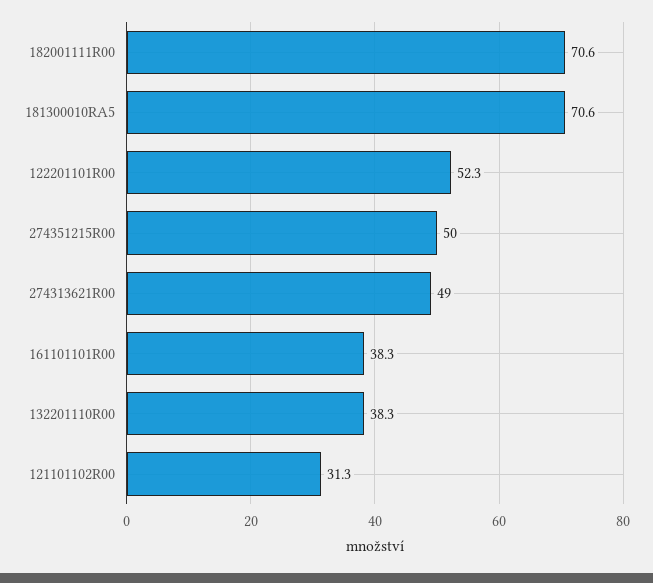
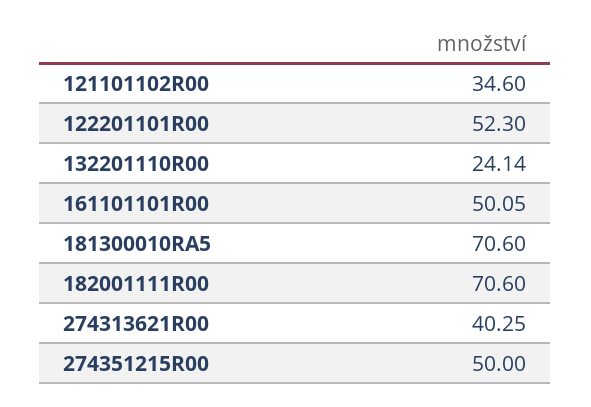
  {
    "182001111R00": 70.6,
    "181300010RA5": 70.6,
    "122201101R00": 52.3,
    "274351215R00": 50,
-   "274313621R00": 49,
+   "274313621R00": 40.25,
-   "161101101R00": 38.3,
+   "161101101R00": 50.05,
-   "132201110R00": 38.3,
+   "132201110R00": 24.14,
-   "121101102R00": 31.3
+   "121101102R00": 34.6
  }

